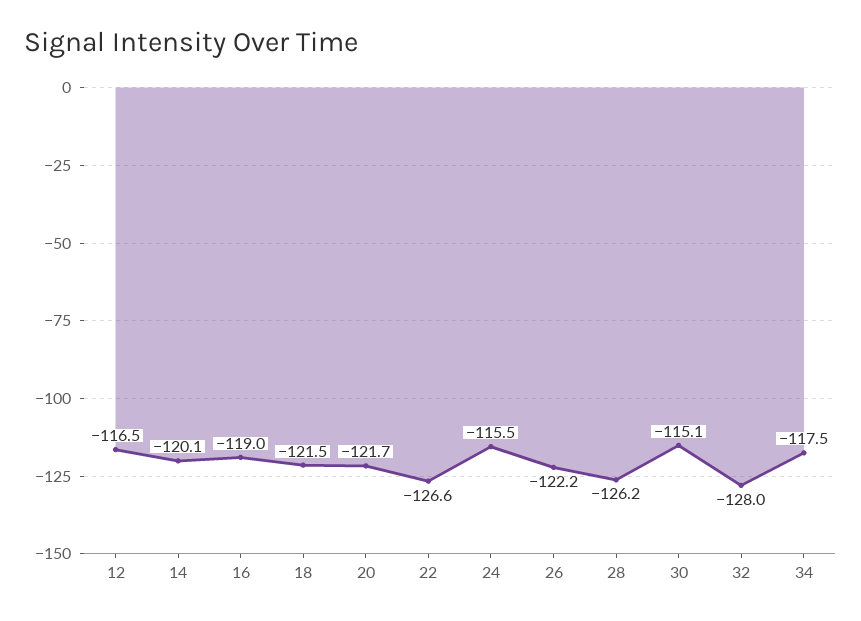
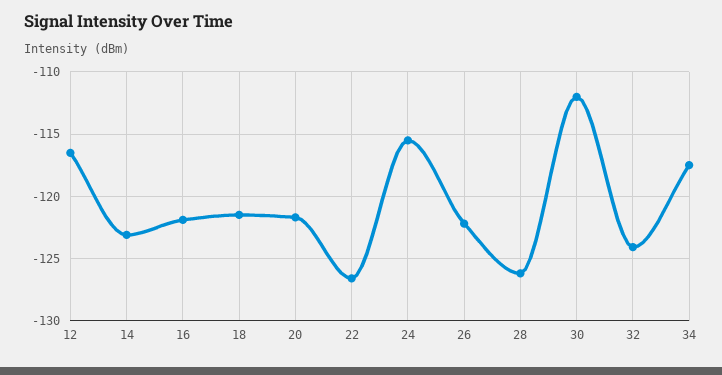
  {
    "12": -116.5,
-   "14": -120.1,
+   "14": -123,
-   "16": -119,
+   "16": -122,
    "18": -121.5,
    "20": -121.7,
    "22": -126.6,
    "24": -115.5,
    "26": -122.2,
    "28": -126.2,
-   "30": -115.1,
+   "30": -112,
-   "32": -128,
+   "32": -124,
    "34": -117.5
  }

